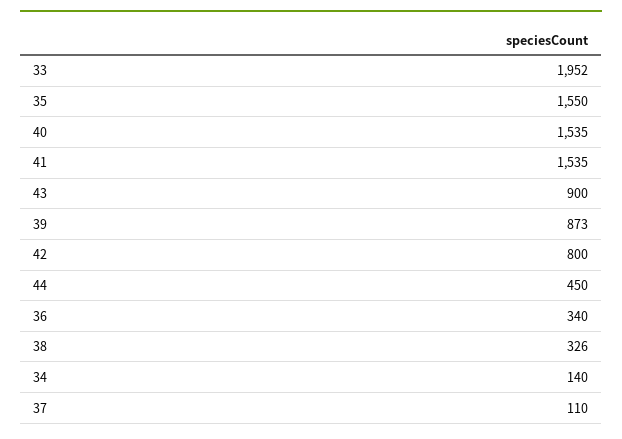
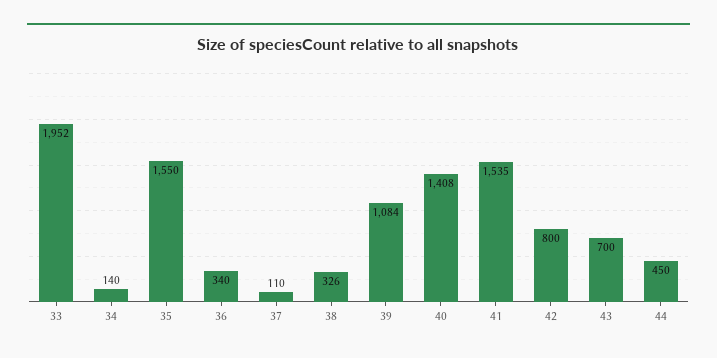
  {
    "33": 1952,
    "35": 1550,
-   "40": 1535,
+   "40": 1408,
    "41": 1535,
-   "43": 900,
+   "43": 700,
-   "39": 873,
+   "39": 1084,
    "42": 800,
    "44": 450,
    "36": 340,
    "38": 326,
    "34": 140,
    "37": 110
  }

